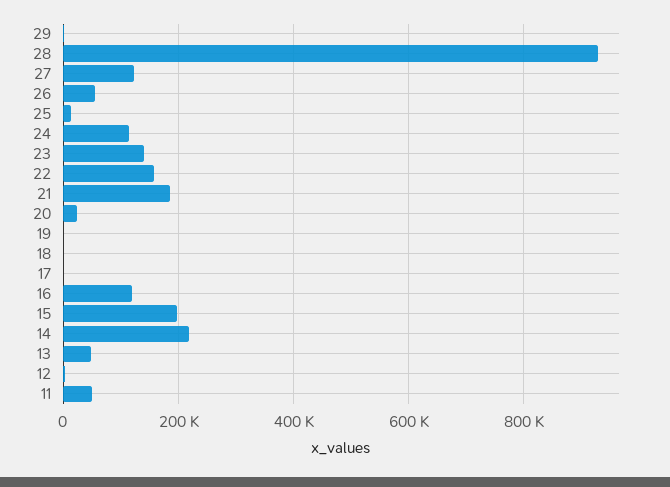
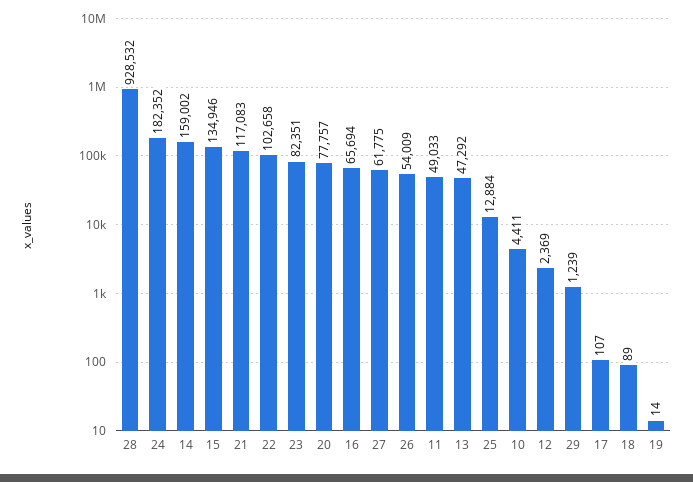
  {
    "29": 1239,
    "28": 928532,
-   "27": 120000,
+   "27": 61775,
    "26": 54009,
    "25": 12884,
-   "24": 120000,
+   "24": 182352,
-   "23": 140000,
+   "23": 82351,
-   "22": 160000,
+   "22": 102658,
-   "21": 180000,
+   "21": 117083,
-   "20": 20000,
+   "20": 77757,
    "19": 14,
    "18": 89,
    "17": 107,
-   "16": 120000,
+   "16": 65694,
-   "15": 200000,
+   "15": 134946,
-   "14": 220000,
+   "14": 159002,
    "13": 47292,
    "12": 2369,
-   "11": 49033
+   "11": 49033,
+   "10": 4411
  }

